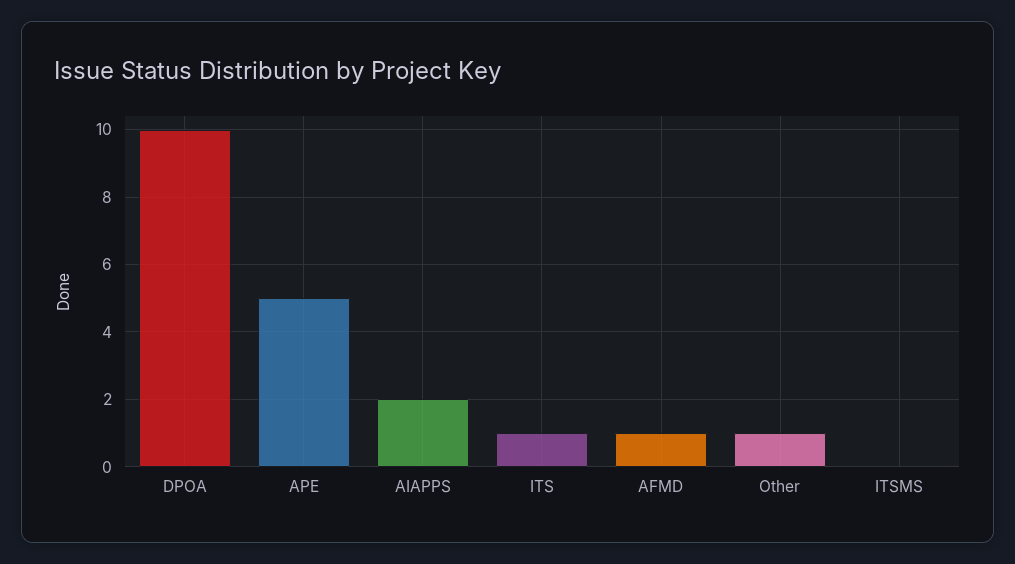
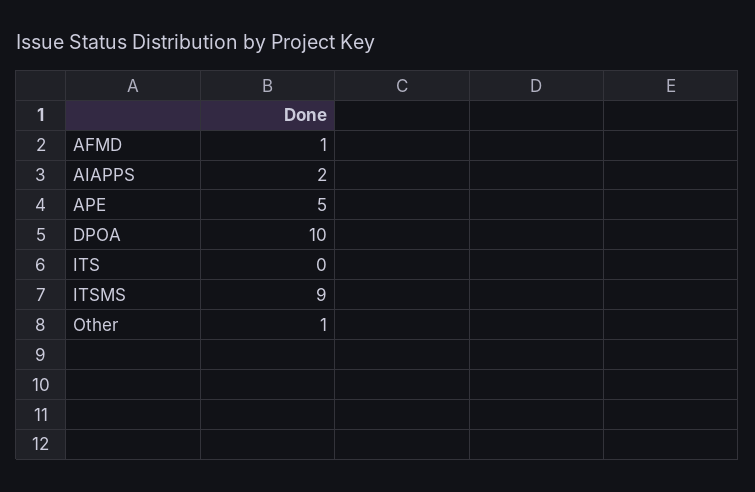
  {
    "DPOA": 10,
    "APE": 5,
    "AIAPPS": 2,
-   "ITS": 1,
+   "ITS": 0,
    "AFMD": 1,
    "Other": 1,
-   "ITSMS": 0
+   "ITSMS": 9
  }

